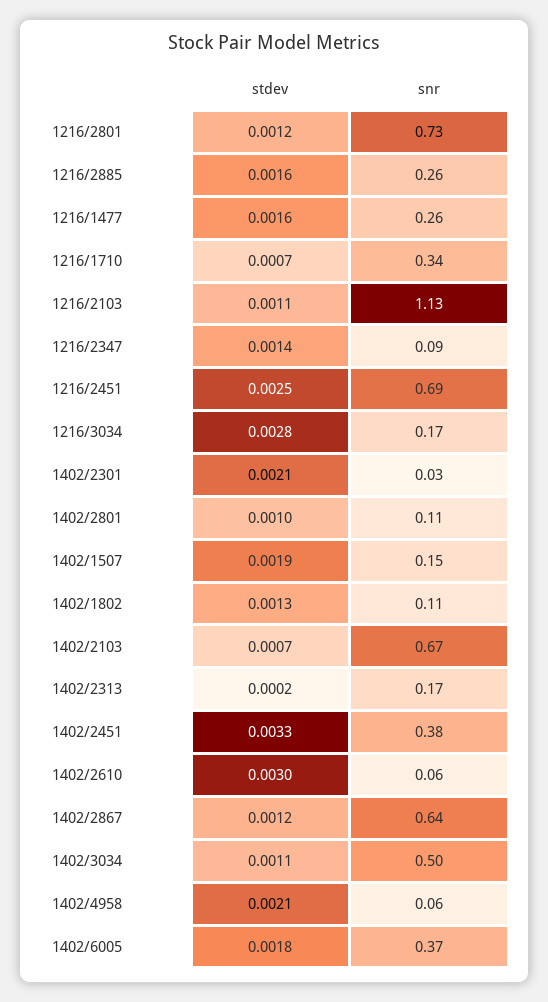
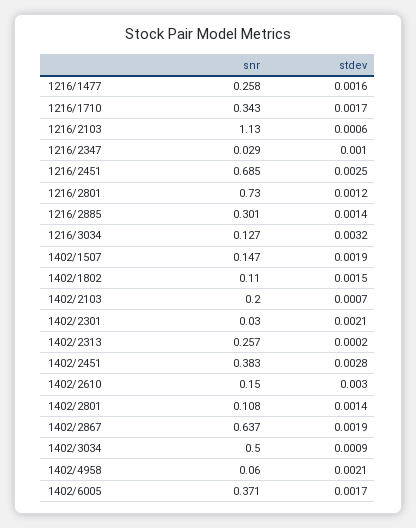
  {
    "stdev": {
      "1216/2801": 0.0012,
-     "1216/2885": 0.0016,
+     "1216/2885": 0.0014,
      "1216/1477": 0.0016,
-     "1216/1710": 0.0007,
+     "1216/1710": 0.0017,
-     "1216/2103": 0.0011,
+     "1216/2103": 0.0006,
-     "1216/2347": 0.0014,
+     "1216/2347": 0.001,
      "1216/2451": 0.0025,
-     "1216/3034": 0.0028,
+     "1216/3034": 0.0032,
      "1402/2301": 0.0021,
-     "1402/2801": 0.001,
+     "1402/2801": 0.0014,
      "1402/1507": 0.0019,
-     "1402/1802": 0.0013,
+     "1402/1802": 0.0015,
      "1402/2103": 0.0007,
      "1402/2313": 0.0002,
-     "1402/2451": 0.0033,
+     "1402/2451": 0.0028,
      "1402/2610": 0.003,
-     "1402/2867": 0.0012,
+     "1402/2867": 0.0019,
-     "1402/3034": 0.0011,
+     "1402/3034": 0.0009,
      "1402/4958": 0.0021,
-     "1402/6005": 0.0018
+     "1402/6005": 0.0017
    },
    "snr": {
      "1216/2801": 0.73,
-     "1216/2885": 0.26,
+     "1216/2885": 0.301,
      "1216/1477": 0.258,
      "1216/1710": 0.343,
      "1216/2103": 1.13,
-     "1216/2347": 0.09,
+     "1216/2347": 0.029,
      "1216/2451": 0.685,
-     "1216/3034": 0.17,
+     "1216/3034": 0.127,
      "1402/2301": 0.03,
      "1402/2801": 0.108,
      "1402/1507": 0.147,
      "1402/1802": 0.11,
-     "1402/2103": 0.67,
+     "1402/2103": 0.2,
-     "1402/2313": 0.17,
+     "1402/2313": 0.257,
      "1402/2451": 0.383,
-     "1402/2610": 0.06,
+     "1402/2610": 0.15,
      "1402/2867": 0.637,
      "1402/3034": 0.5,
      "1402/4958": 0.06,
      "1402/6005": 0.371
    }
  }

